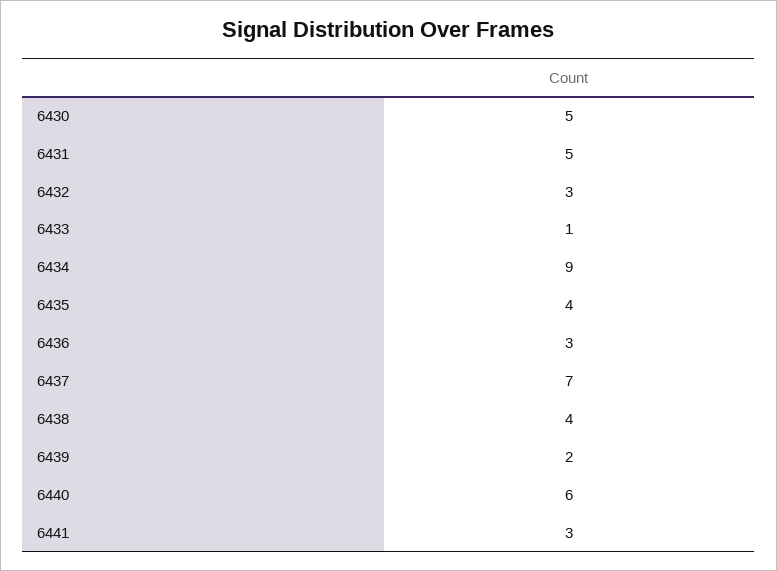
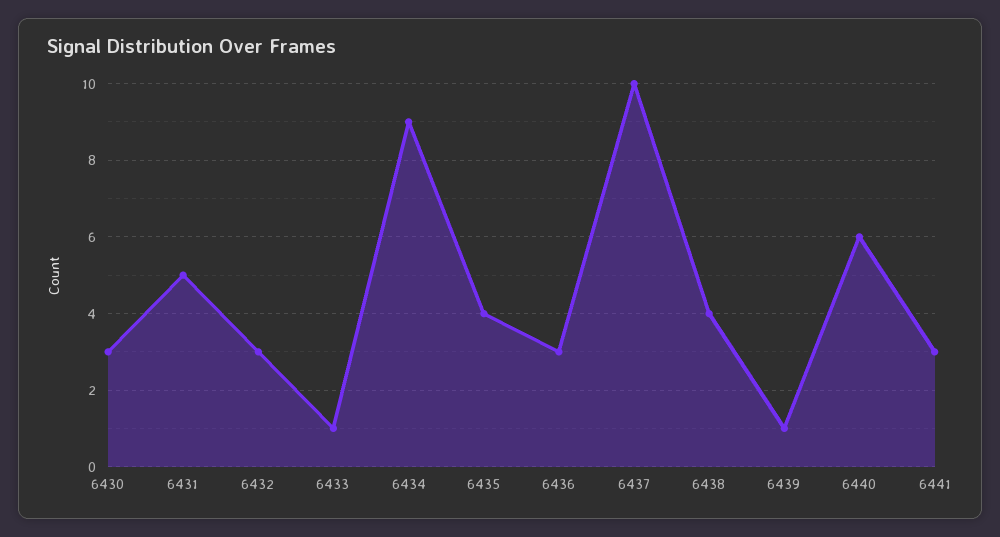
  {
-   "6430": 5,
+   "6430": 3,
    "6431": 5,
    "6432": 3,
    "6433": 1,
    "6434": 9,
    "6435": 4,
    "6436": 3,
-   "6437": 7,
+   "6437": 10,
    "6438": 4,
-   "6439": 2,
+   "6439": 1,
    "6440": 6,
    "6441": 3
  }

